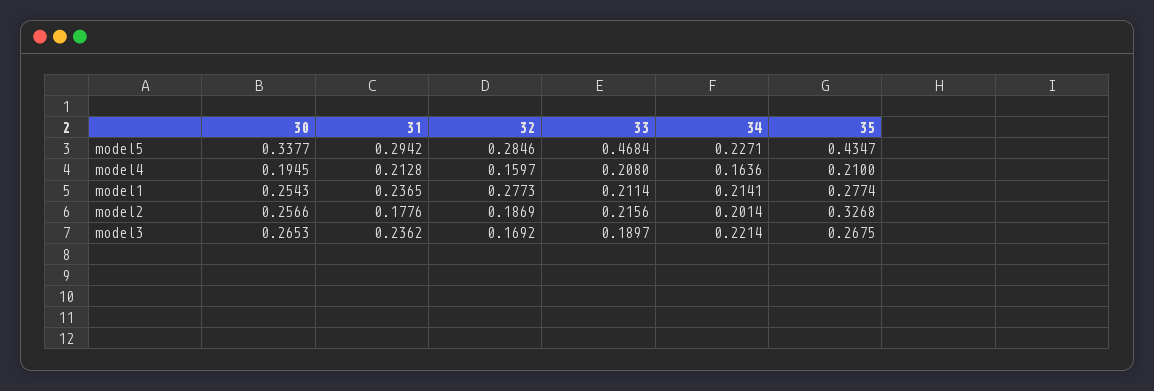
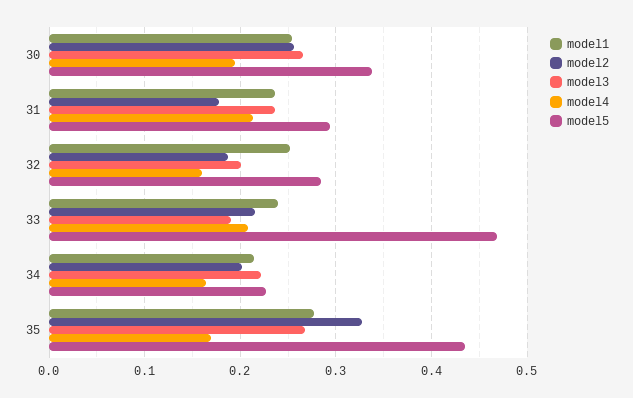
  {
    "model5": {
      "30": 0.3377,
      "31": 0.2942,
      "32": 0.2846,
      "33": 0.4684,
      "34": 0.2271,
      "35": 0.4347
    },
    "model4": {
      "30": 0.1945,
      "31": 0.2128,
      "32": 0.1597,
      "33": 0.208,
      "34": 0.1636,
-     "35": 0.21
+     "35": 0.17
    },
    "model1": {
      "30": 0.2543,
      "31": 0.2365,
-     "32": 0.2773,
+     "32": 0.25,
-     "33": 0.2114,
+     "33": 0.24,
      "34": 0.2141,
      "35": 0.2774
    },
    "model2": {
      "30": 0.2566,
      "31": 0.1776,
      "32": 0.1869,
      "33": 0.2156,
      "34": 0.2014,
      "35": 0.3268
    },
    "model3": {
      "30": 0.2653,
      "31": 0.2362,
-     "32": 0.1692,
+     "32": 0.2,
      "33": 0.1897,
      "34": 0.2214,
      "35": 0.2675
    }
  }

